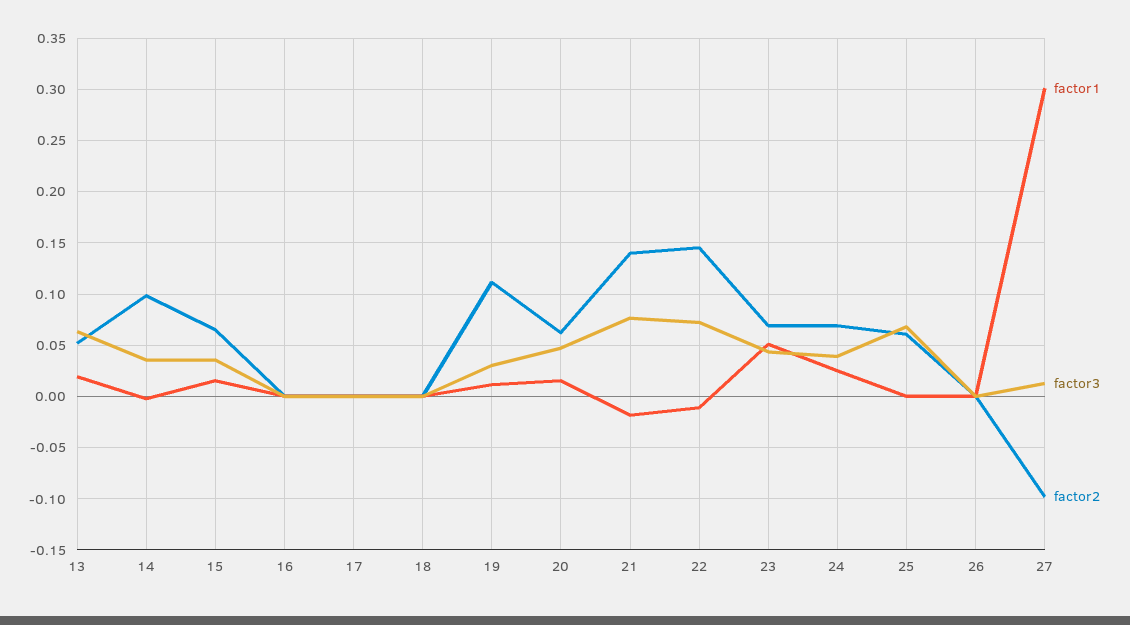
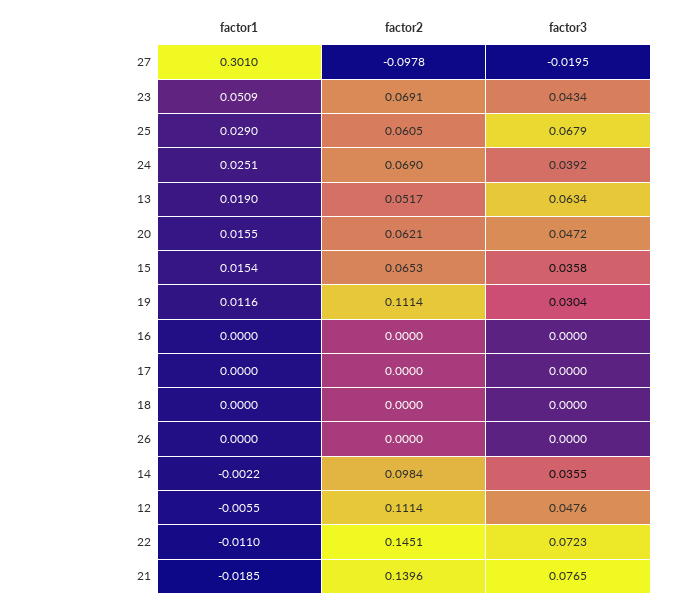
  {
    "factor1": {
      "13": 0.019,
      "14": -0.0022,
      "15": 0.0154,
      "16": 0,
      "17": 0,
      "18": 0,
      "19": 0.0116,
      "20": 0.0155,
      "21": -0.0185,
      "22": -0.011,
      "23": 0.0509,
      "24": 0.0251,
-     "25": 0,
+     "25": 0.029,
      "26": 0,
-     "27": 0.301
+     "27": 0.301,
+     "12": -0.0055
    },
    "factor3": {
      "13": 0.0634,
      "14": 0.0355,
      "15": 0.0358,
      "16": 0,
      "17": 0,
      "18": 0,
      "19": 0.0304,
      "20": 0.0472,
      "21": 0.0765,
      "22": 0.0723,
      "23": 0.0434,
      "24": 0.0392,
      "25": 0.0679,
      "26": 0,
-     "27": 0.01
+     "27": -0.0195,
+     "12": 0.0476
    },
    "factor2": {
      "13": 0.0517,
      "14": 0.0984,
      "15": 0.0653,
      "16": 0,
      "17": 0,
      "18": 0,
      "19": 0.1114,
      "20": 0.0621,
      "21": 0.1396,
      "22": 0.1451,
      "23": 0.0691,
      "24": 0.069,
      "25": 0.0605,
      "26": 0,
-     "27": -0.0978
+     "27": -0.0978,
+     "12": 0.1114
    }
  }

